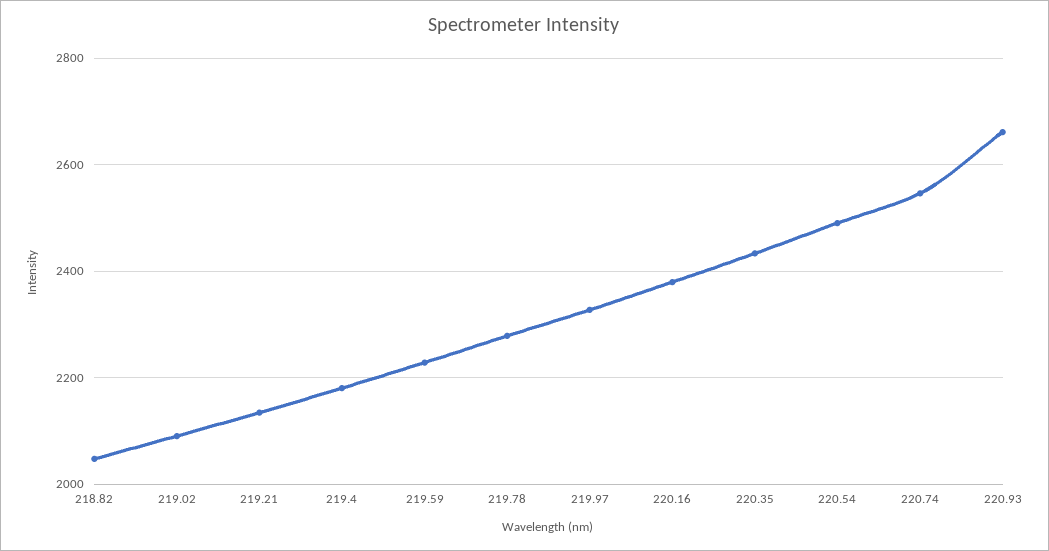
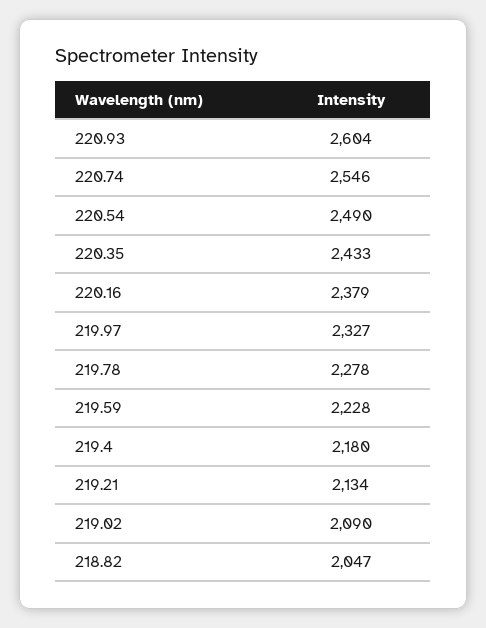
  {
    "218.82": 2047,
    "219.02": 2090,
    "219.21": 2134,
    "219.4": 2180,
    "219.59": 2228,
    "219.78": 2278,
    "219.97": 2327,
    "220.16": 2379,
    "220.35": 2433,
    "220.54": 2490,
    "220.74": 2546,
-   "220.93": 2660
+   "220.93": 2604
  }

